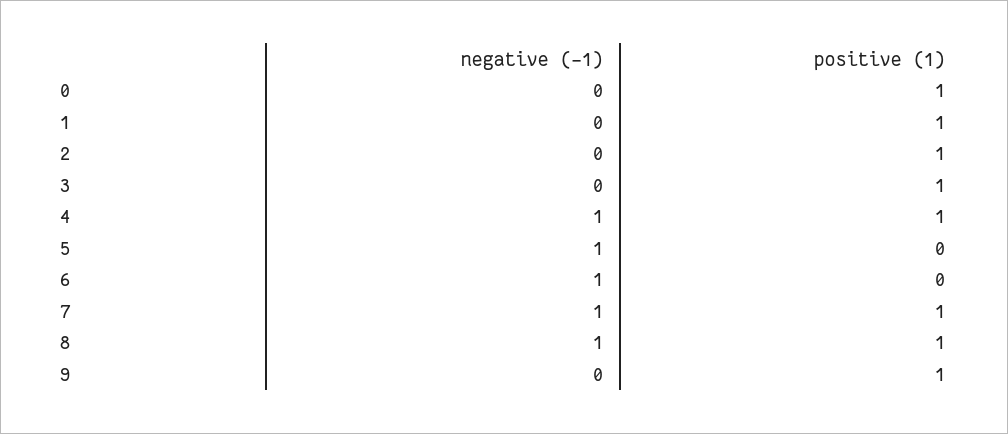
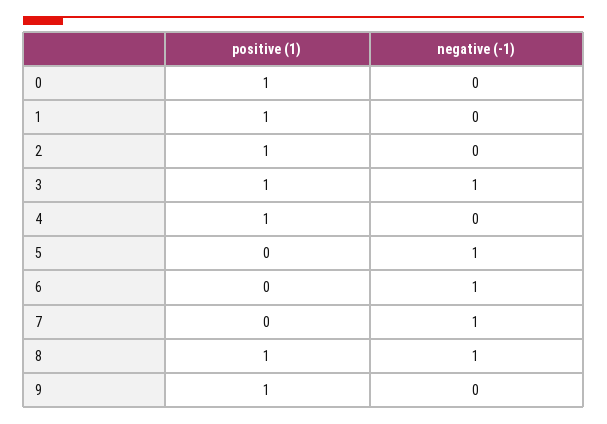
  {
    "negative (-1)": {
      "0": 0,
      "1": 0,
      "2": 0,
-     "3": 0,
+     "3": 1,
-     "4": 1,
+     "4": 0,
      "5": 1,
      "6": 1,
      "7": 1,
      "8": 1,
      "9": 0
    },
    "positive (1)": {
      "0": 1,
      "1": 1,
      "2": 1,
      "3": 1,
      "4": 1,
      "5": 0,
      "6": 0,
-     "7": 1,
+     "7": 0,
      "8": 1,
      "9": 1
    }
  }

